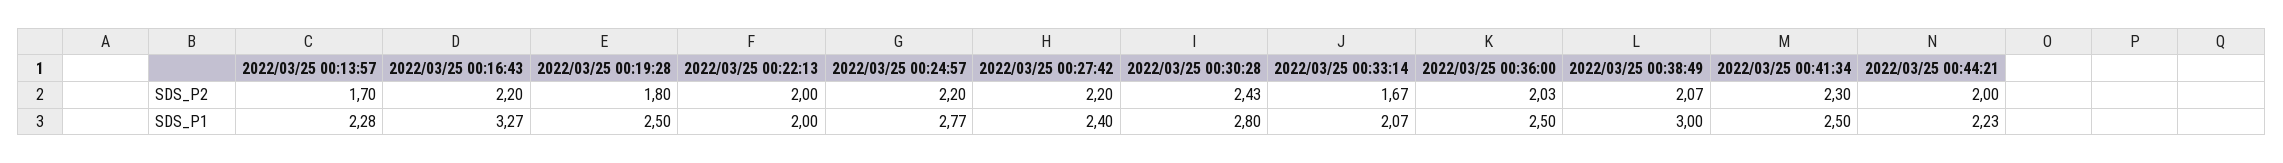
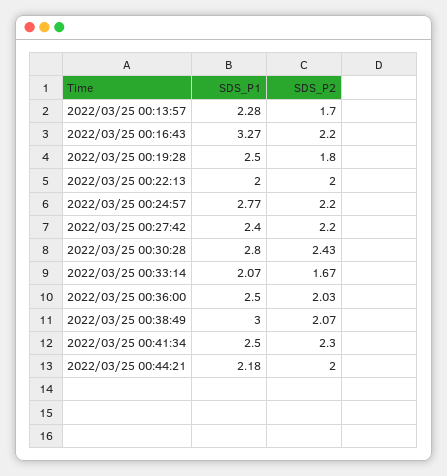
  {
    "2022/03/25 00:13:57": {
      "SDS_P2": 1.7,
      "SDS_P1": 2.28
    },
    "2022/03/25 00:16:43": {
      "SDS_P2": 2.2,
      "SDS_P1": 3.27
    },
    "2022/03/25 00:19:28": {
      "SDS_P2": 1.8,
      "SDS_P1": 2.5
    },
    "2022/03/25 00:22:13": {
      "SDS_P2": 2,
      "SDS_P1": 2
    },
    "2022/03/25 00:24:57": {
      "SDS_P2": 2.2,
      "SDS_P1": 2.77
    },
    "2022/03/25 00:27:42": {
      "SDS_P2": 2.2,
      "SDS_P1": 2.4
    },
    "2022/03/25 00:30:28": {
      "SDS_P2": 2.43,
      "SDS_P1": 2.8
    },
    "2022/03/25 00:33:14": {
      "SDS_P2": 1.67,
      "SDS_P1": 2.07
    },
    "2022/03/25 00:36:00": {
      "SDS_P2": 2.03,
      "SDS_P1": 2.5
    },
    "2022/03/25 00:38:49": {
      "SDS_P2": 2.07,
      "SDS_P1": 3
    },
    "2022/03/25 00:41:34": {
      "SDS_P2": 2.3,
      "SDS_P1": 2.5
    },
    "2022/03/25 00:44:21": {
      "SDS_P2": 2,
-     "SDS_P1": 2.23
+     "SDS_P1": 2.18
    }
  }

